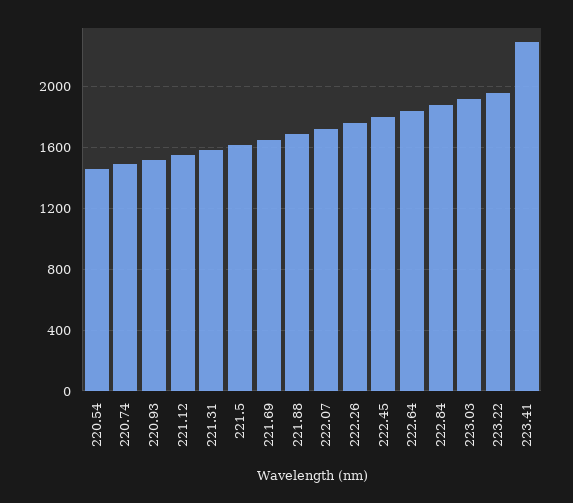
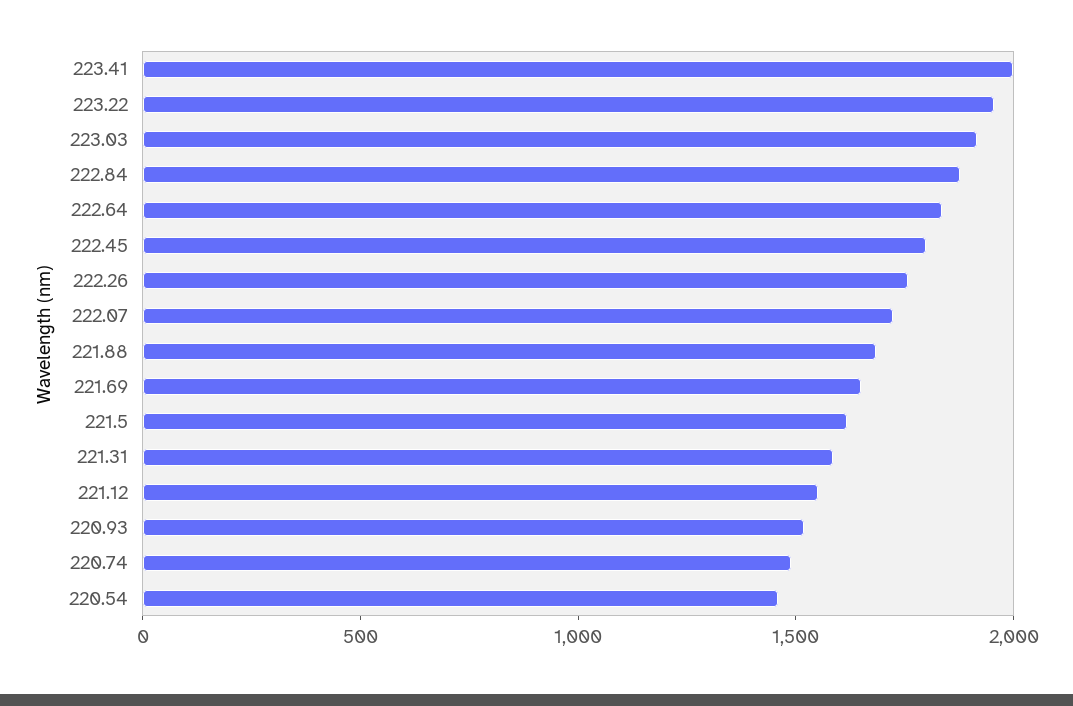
  {
    "220.54": 1450,
    "220.74": 1500,
    "220.93": 1500,
    "221.12": 1550,
    "221.31": 1600,
    "221.5": 1600,
    "221.69": 1650,
    "221.88": 1700,
    "222.07": 1700,
    "222.26": 1750,
    "222.45": 1800,
    "222.64": 1850,
    "222.84": 1900,
    "223.03": 1900,
    "223.22": 1950,
-   "223.41": 2300
+   "223.41": 2000
  }

